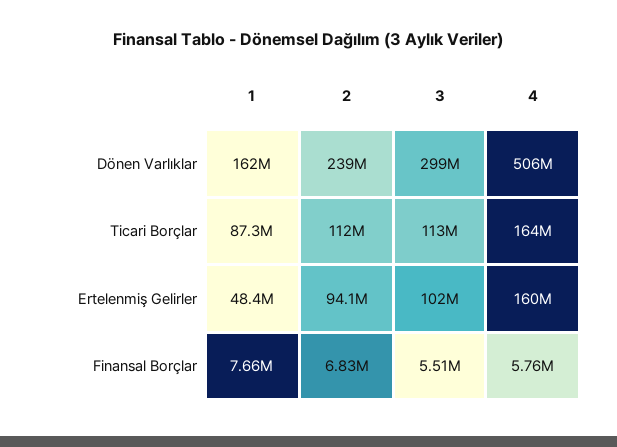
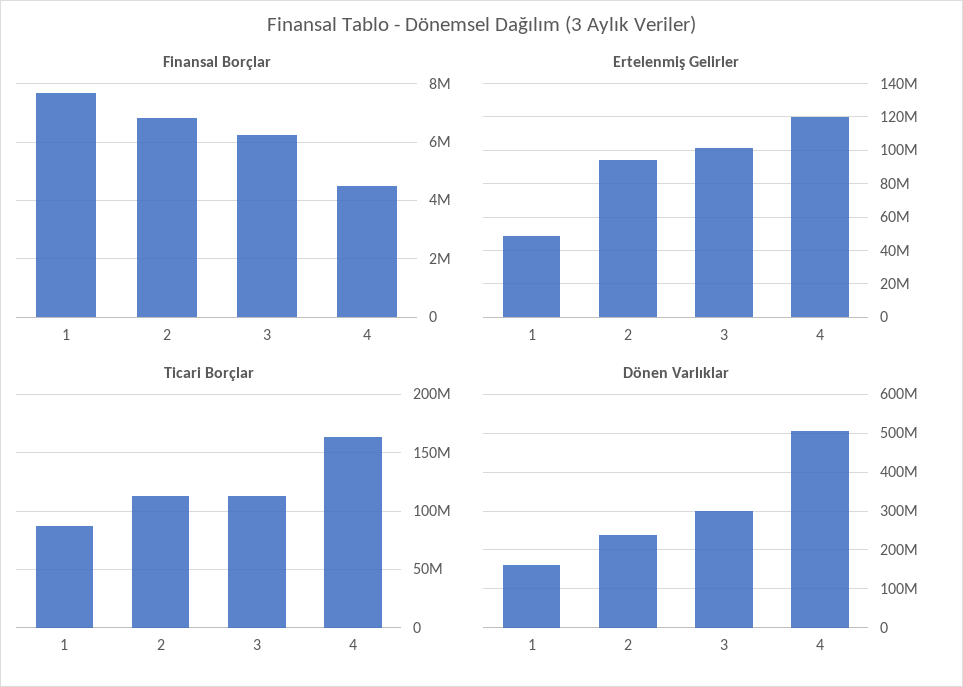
  {
    "Dönen Varlıklar": {
      "1": 162000000,
      "2": 239000000,
      "3": 299000000,
      "4": 506000000
    },
    "Ticari Borçlar": {
      "1": 87300000,
      "2": 112000000,
      "3": 113000000,
      "4": 164000000
    },
    "Ertelenmiş Gelirler": {
      "1": 48400000,
      "2": 94100000,
      "3": 102000000,
-     "4": 160000000
+     "4": 120000000
    },
    "Finansal Borçlar": {
      "1": 7660000,
      "2": 6830000,
-     "3": 5510000,
+     "3": 6250000,
-     "4": 5760000
+     "4": 4500000
    }
  }

